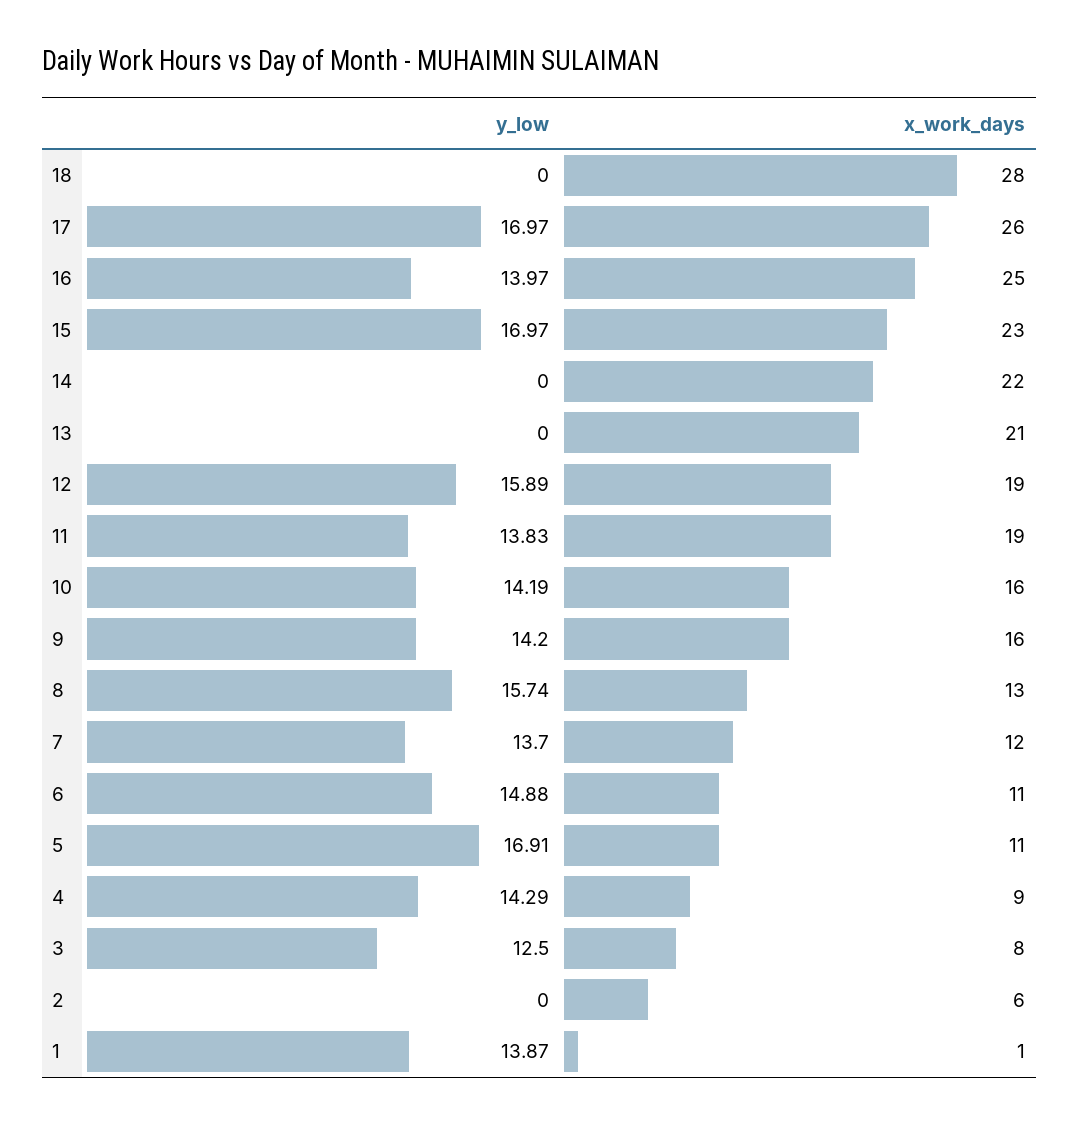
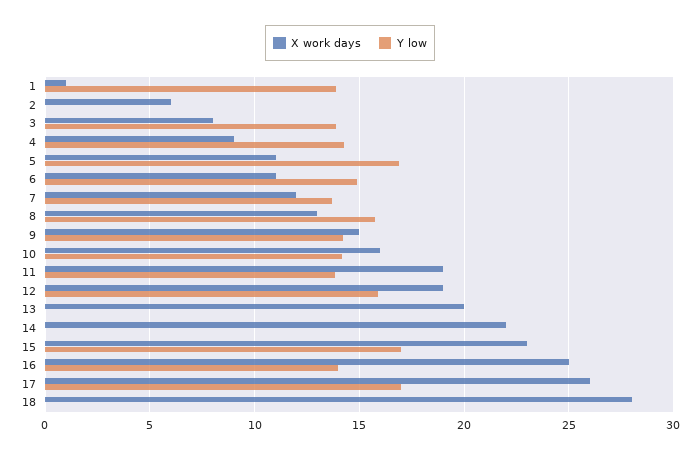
  {
    "y_low": {
      "18": 0,
      "17": 16.97,
      "16": 13.97,
      "15": 16.97,
      "14": 0,
      "13": 0,
      "12": 15.89,
      "11": 13.83,
      "10": 14.19,
      "9": 14.2,
      "8": 15.74,
      "7": 13.7,
      "6": 14.88,
      "5": 16.91,
      "4": 14.29,
-     "3": 12.5,
+     "3": 14,
      "2": 0,
      "1": 13.87
    },
    "x_work_days": {
      "18": 28,
      "17": 26,
      "16": 25,
      "15": 23,
      "14": 22,
-     "13": 21,
+     "13": 20,
      "12": 19,
      "11": 19,
      "10": 16,
-     "9": 16,
+     "9": 15,
      "8": 13,
      "7": 12,
      "6": 11,
      "5": 11,
      "4": 9,
      "3": 8,
      "2": 6,
      "1": 1
    }
  }

